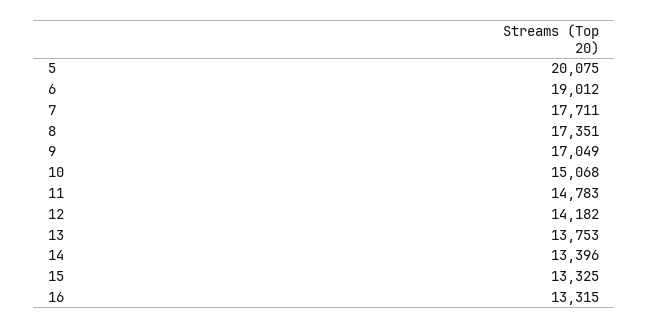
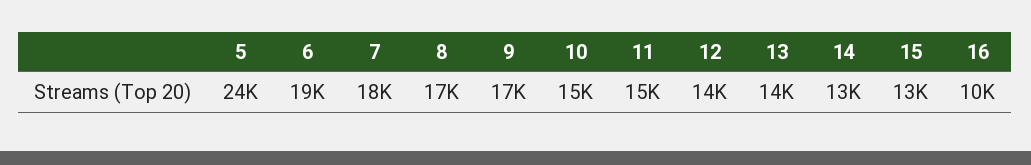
  {
-   "5": 20075,
+   "5": 24000,
    "6": 19012,
    "7": 17711,
    "8": 17351,
    "9": 17049,
    "10": 15068,
    "11": 14783,
    "12": 14182,
    "13": 13753,
    "14": 13396,
    "15": 13325,
-   "16": 13315
+   "16": 10000
  }

